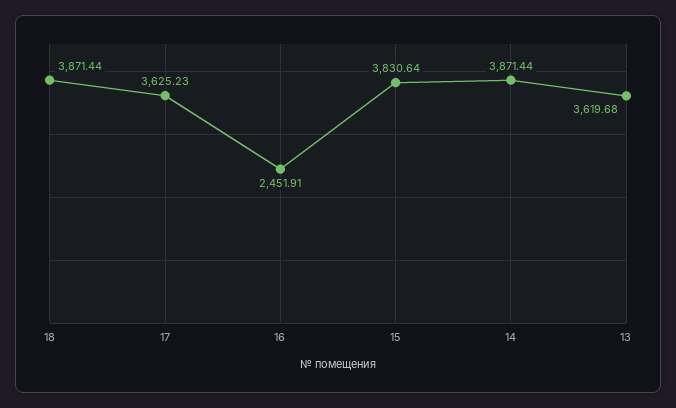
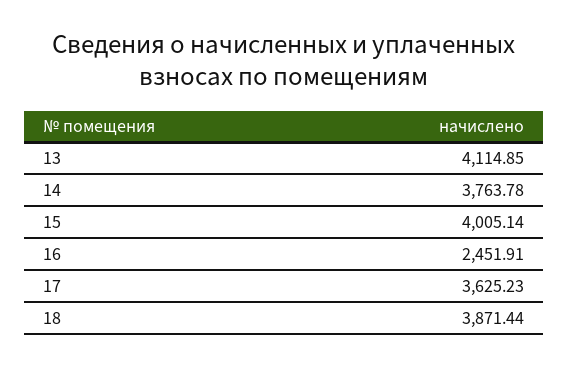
  {
    "18": 3871.44,
    "17": 3625.23,
    "16": 2451.91,
-   "15": 3830.64,
+   "15": 4005.14,
-   "14": 3871.44,
+   "14": 3763.78,
-   "13": 3619.68
+   "13": 4114.85
  }

